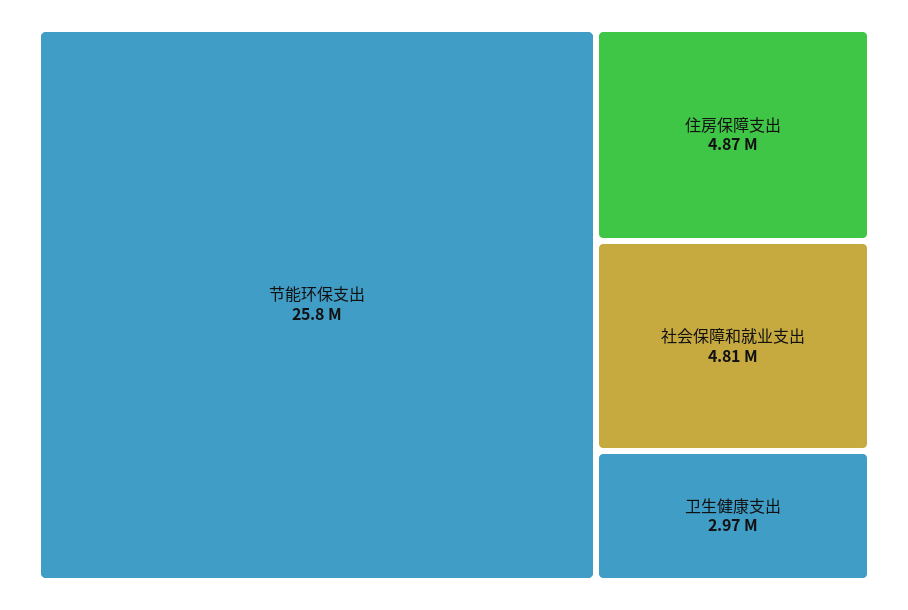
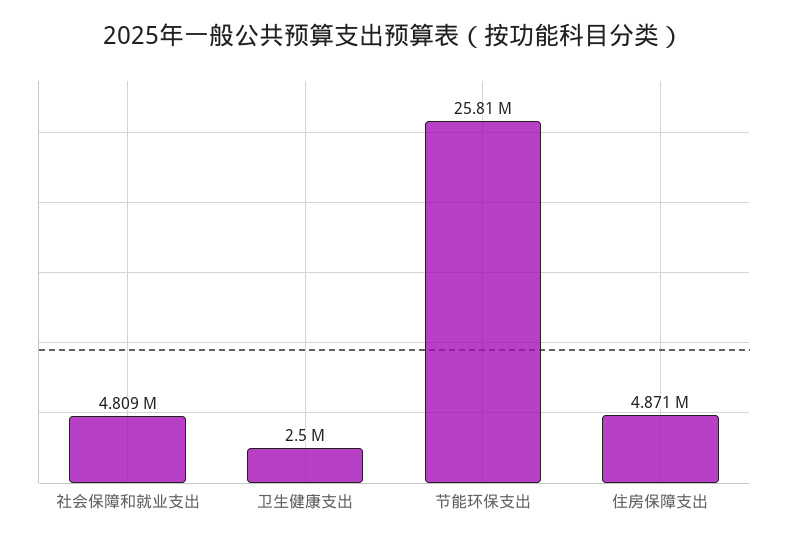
  {
    "节能环保支出": 25810000,
    "住房保障支出": 4871000,
    "社会保障和就业支出": 4809000,
-   "卫生健康支出": 2970000
+   "卫生健康支出": 2500000
  }

